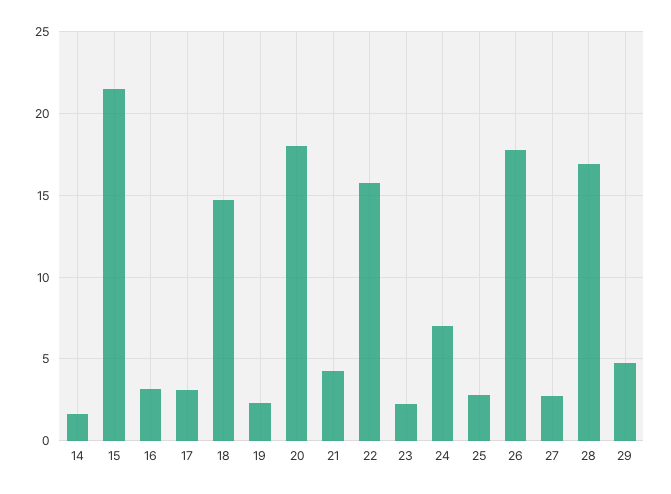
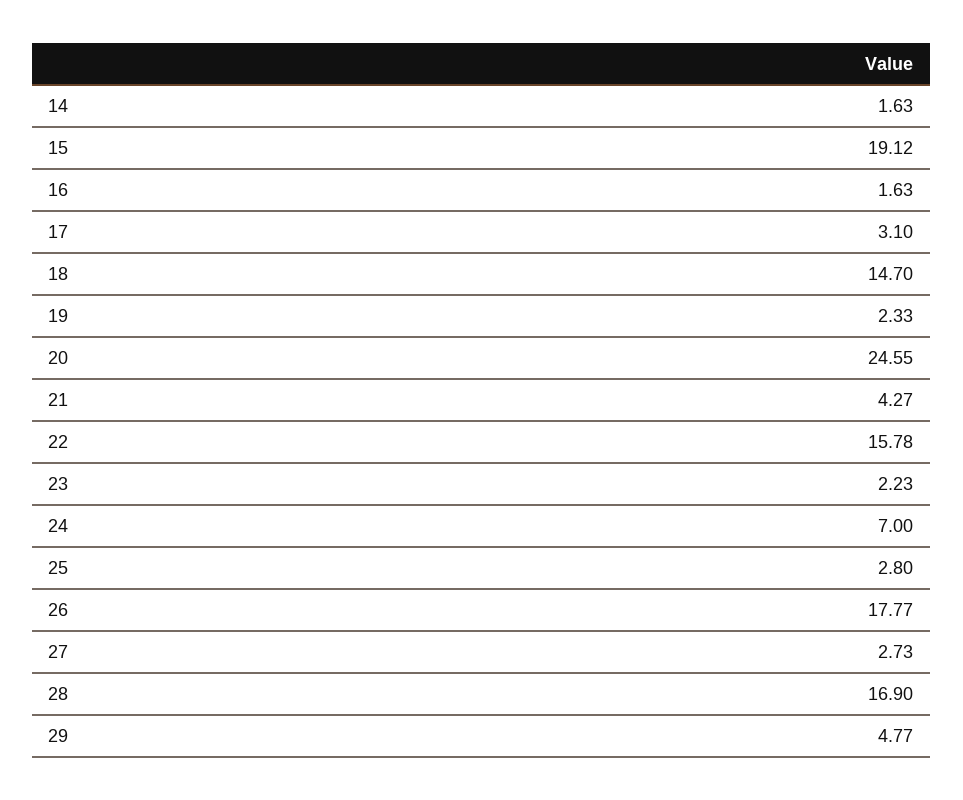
  {
    "14": 1.63,
-   "15": 21.5,
+   "15": 19.12,
-   "16": 3,
+   "16": 1.63,
    "17": 3.1,
    "18": 14.7,
    "19": 2.33,
-   "20": 18,
+   "20": 24.55,
    "21": 4.27,
    "22": 15.78,
    "23": 2.23,
    "24": 7,
    "25": 2.8,
    "26": 17.77,
    "27": 2.73,
    "28": 16.9,
    "29": 4.77
  }

